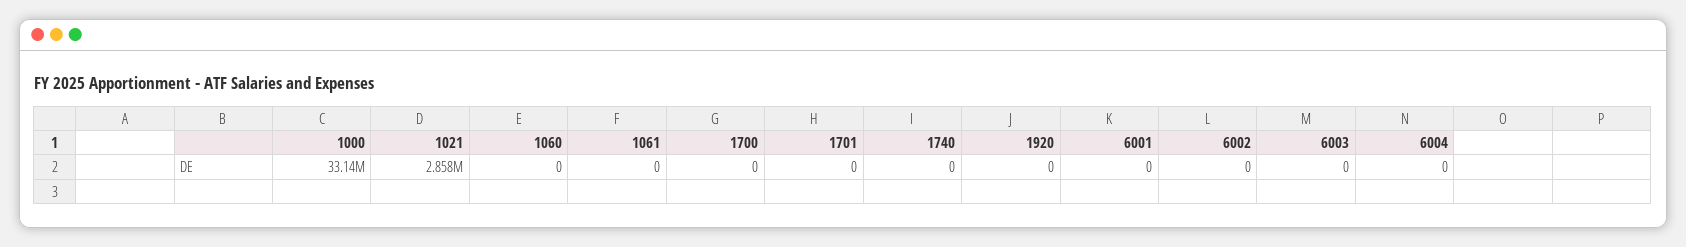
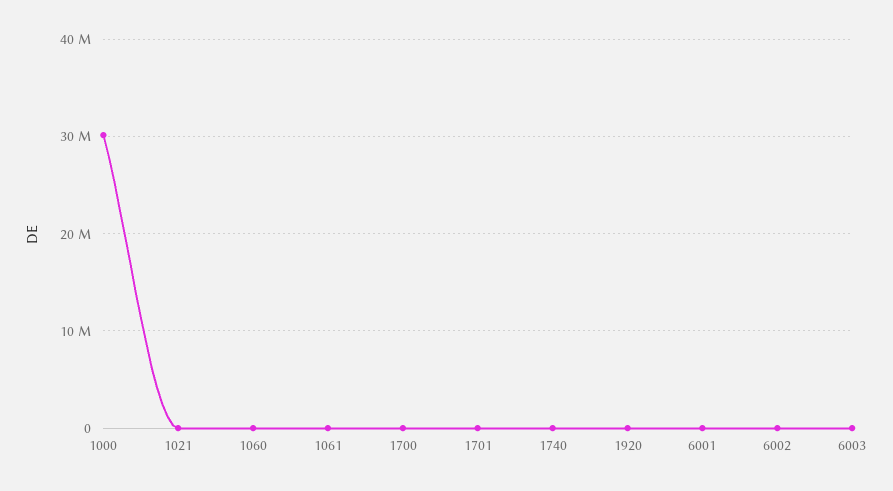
  {
-   "1000": 33140000,
+   "1000": 30000000,
-   "1021": 2858000,
+   "1021": 0,
    "1060": 0,
    "1061": 0,
    "1700": 0,
    "1701": 0,
    "1740": 0,
    "1920": 0,
    "6001": 0,
    "6002": 0,
-   "6003": 0,
+   "6003": 0
-   "6004": 0
  }

